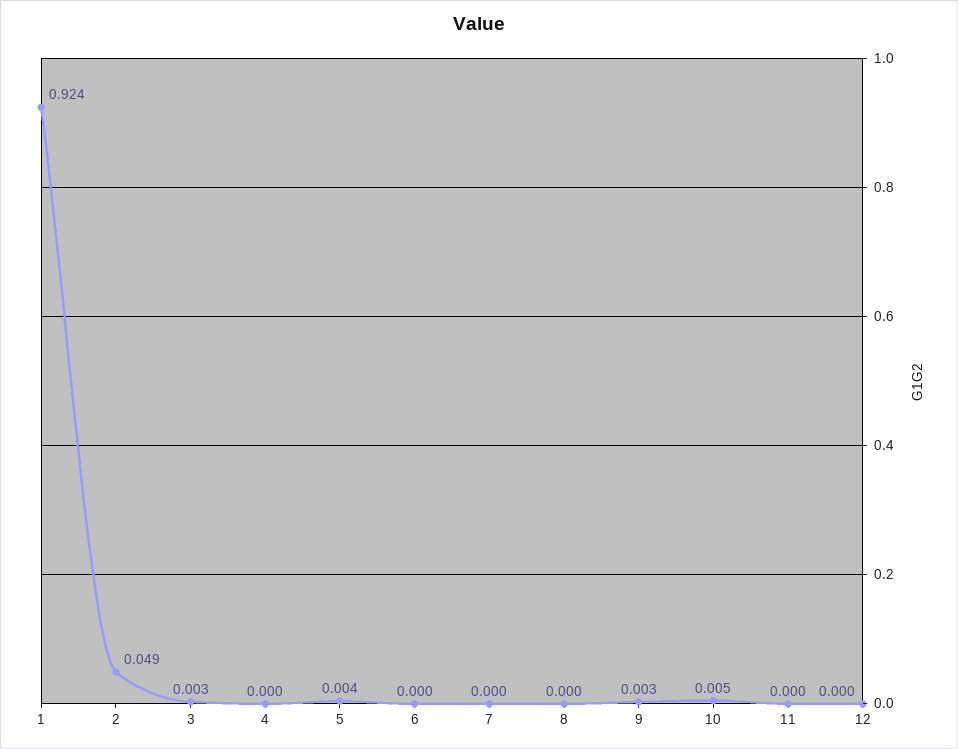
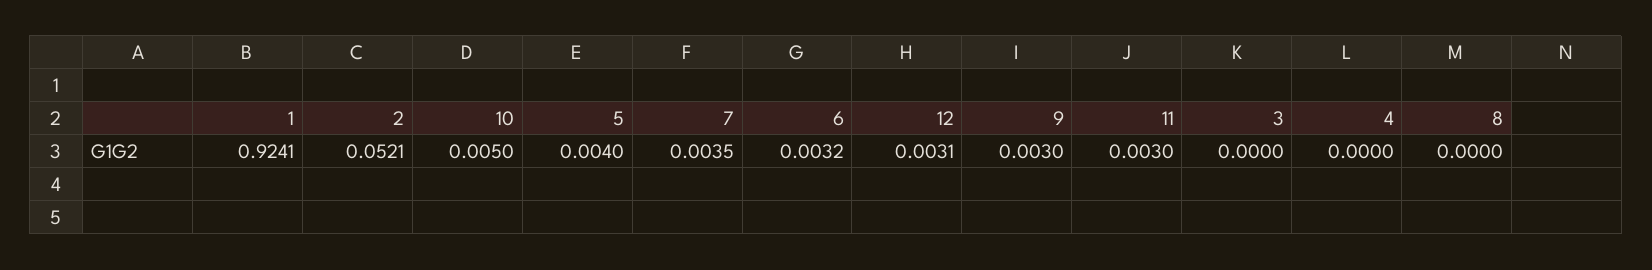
  {
    "1": 0.9241,
-   "2": 0.049,
+   "2": 0.0521,
-   "3": 0.003,
+   "3": 0,
    "4": 0,
    "5": 0.004,
-   "6": 0,
+   "6": 0.0032,
-   "7": 0,
+   "7": 0.0035,
    "8": 0,
    "9": 0.003,
    "10": 0.005,
-   "11": 0,
+   "11": 0.003,
-   "12": 0
+   "12": 0.0031
  }

